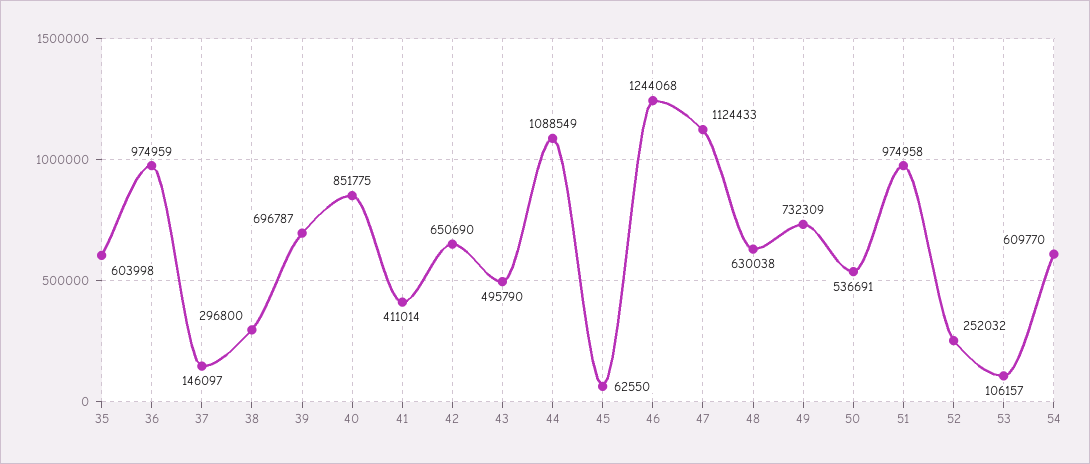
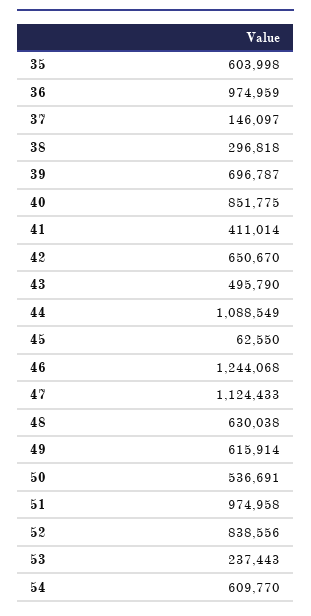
  {
    "35": 603998,
    "36": 974959,
    "37": 146097,
-   "38": 296800,
+   "38": 296818,
    "39": 696787,
    "40": 851775,
    "41": 411014,
-   "42": 650690,
+   "42": 650670,
    "43": 495790,
    "44": 1088549,
    "45": 62550,
    "46": 1244068,
    "47": 1124433,
    "48": 630038,
-   "49": 732309,
+   "49": 615914,
    "50": 536691,
    "51": 974958,
-   "52": 252032,
+   "52": 838556,
-   "53": 106157,
+   "53": 237443,
    "54": 609770
  }

